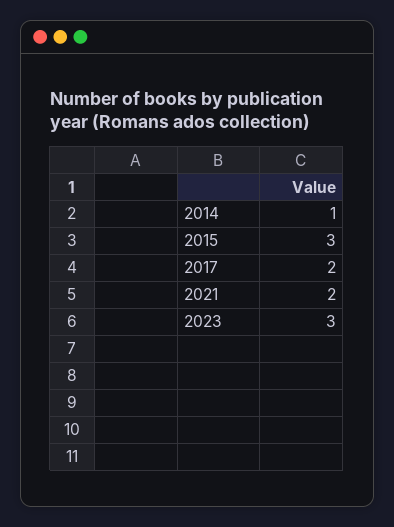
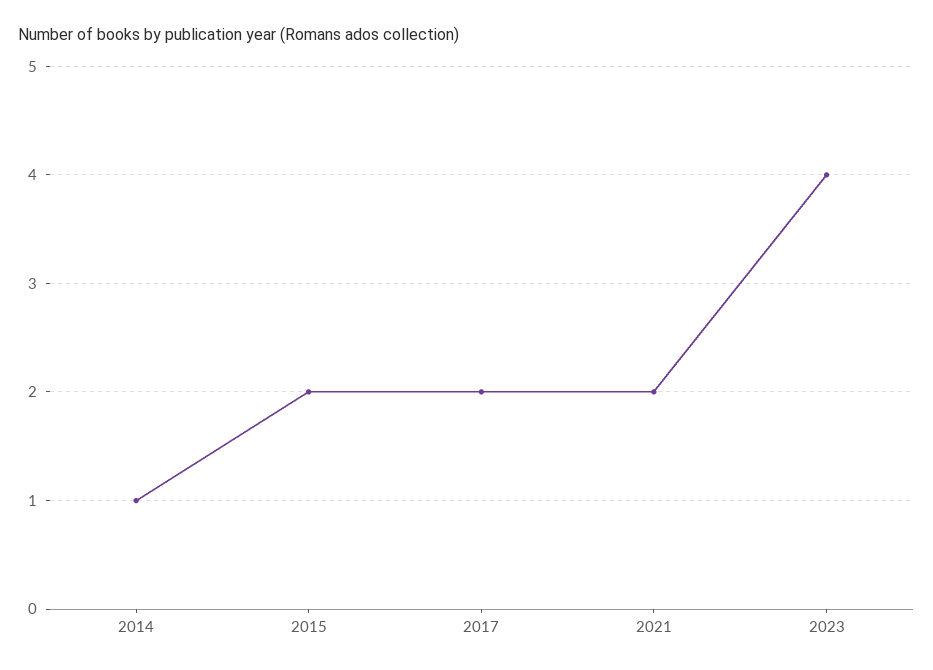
  {
    "2014": 1,
-   "2015": 3,
+   "2015": 2,
    "2017": 2,
    "2021": 2,
-   "2023": 3
+   "2023": 4
  }

